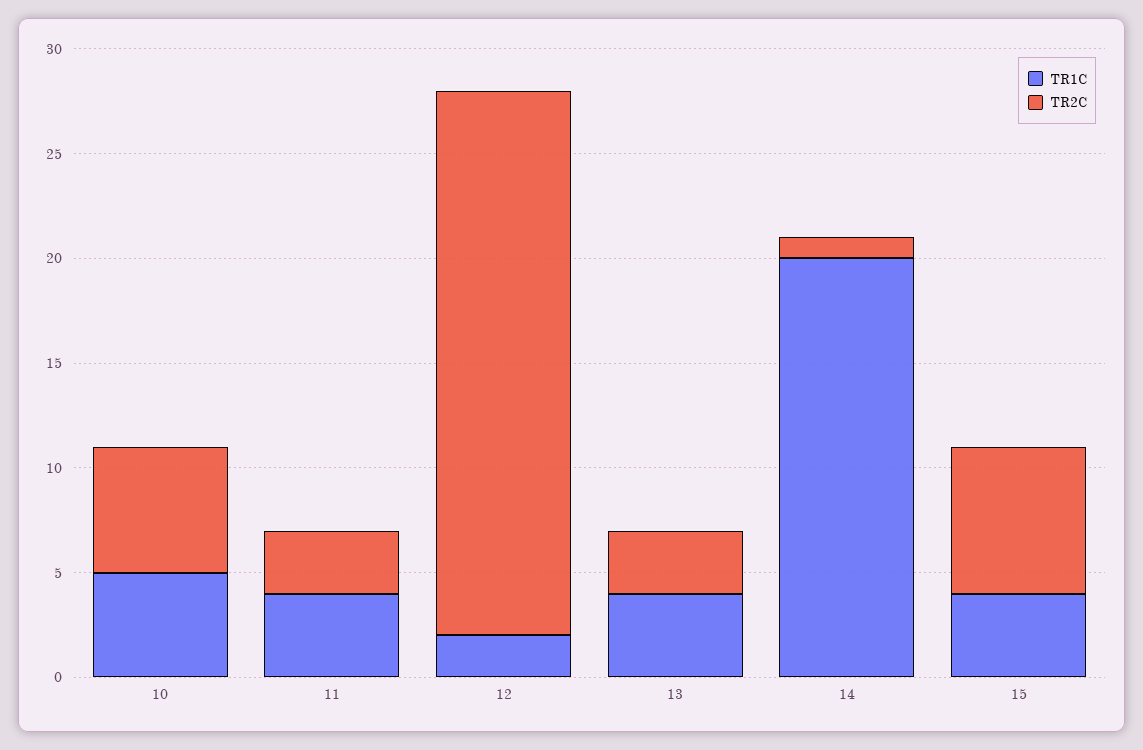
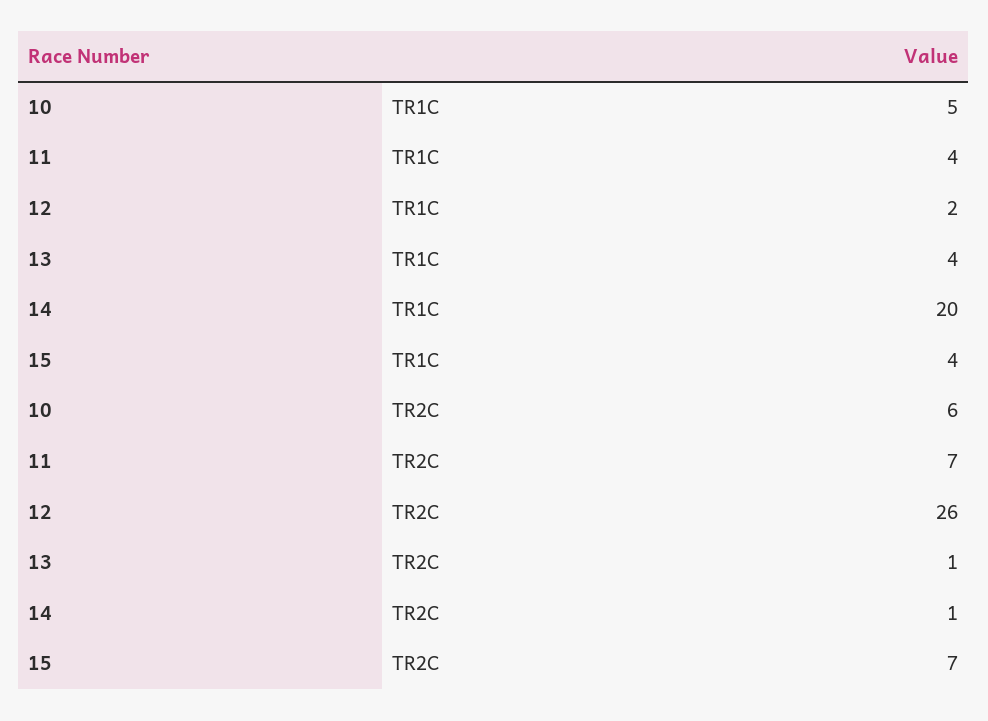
  {
    "TR1C": {
      "10": 5,
      "11": 4,
      "12": 2,
      "13": 4,
      "14": 20,
      "15": 4
    },
    "TR2C": {
      "10": 6,
-     "11": 3,
+     "11": 7,
      "12": 26,
-     "13": 3,
+     "13": 1,
      "14": 1,
      "15": 7
    }
  }

